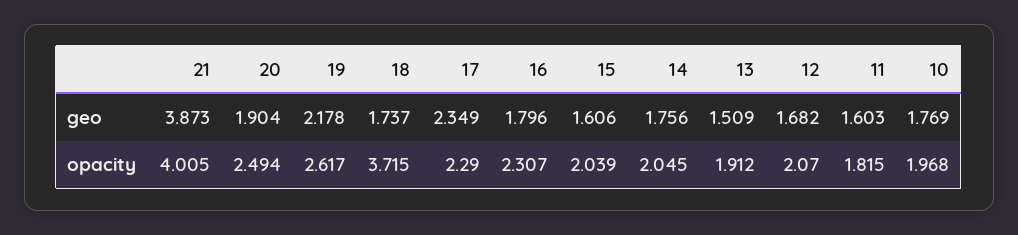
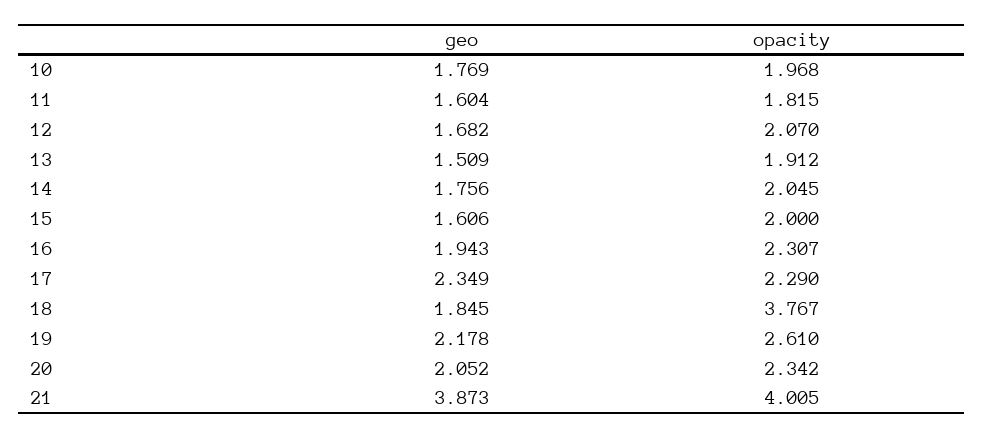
  {
    "21": {
      "geo": 3.873,
      "opacity": 4.005
    },
    "20": {
-     "geo": 1.904,
+     "geo": 2.052,
-     "opacity": 2.494
+     "opacity": 2.342
    },
    "19": {
      "geo": 2.178,
-     "opacity": 2.617
+     "opacity": 2.61
    },
    "18": {
-     "geo": 1.737,
+     "geo": 1.845,
-     "opacity": 3.715
+     "opacity": 3.767
    },
    "17": {
      "geo": 2.349,
      "opacity": 2.29
    },
    "16": {
-     "geo": 1.796,
+     "geo": 1.943,
      "opacity": 2.307
    },
    "15": {
      "geo": 1.606,
-     "opacity": 2.039
+     "opacity": 2
    },
    "14": {
      "geo": 1.756,
      "opacity": 2.045
    },
    "13": {
      "geo": 1.509,
      "opacity": 1.912
    },
    "12": {
      "geo": 1.682,
      "opacity": 2.07
    },
    "11": {
-     "geo": 1.603,
+     "geo": 1.604,
      "opacity": 1.815
    },
    "10": {
      "geo": 1.769,
      "opacity": 1.968
    }
  }

